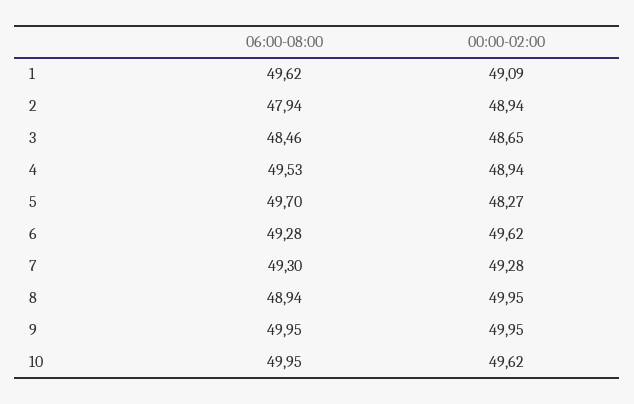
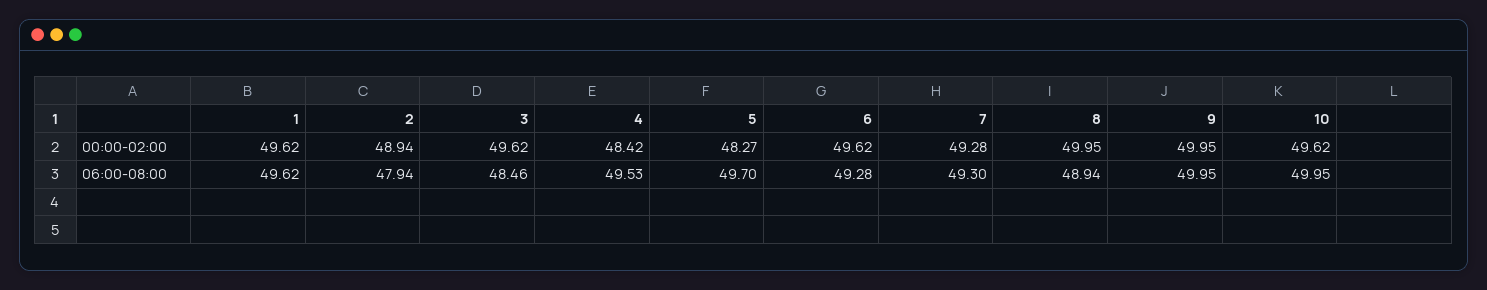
  {
    "06:00-08:00": {
      "1": 49.62,
      "2": 47.94,
      "3": 48.46,
      "4": 49.53,
      "5": 49.7,
      "6": 49.28,
      "7": 49.3,
      "8": 48.94,
      "9": 49.95,
      "10": 49.95
    },
    "00:00-02:00": {
-     "1": 49.09,
+     "1": 49.62,
      "2": 48.94,
-     "3": 48.65,
+     "3": 49.62,
-     "4": 48.94,
+     "4": 48.42,
      "5": 48.27,
      "6": 49.62,
      "7": 49.28,
      "8": 49.95,
      "9": 49.95,
      "10": 49.62
    }
  }

